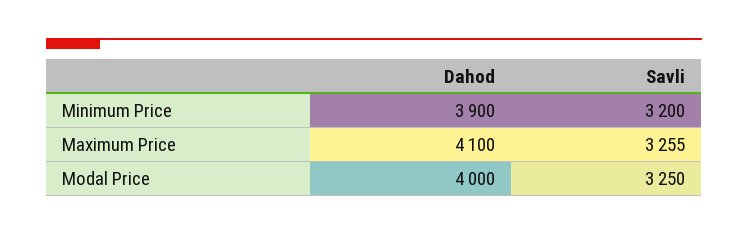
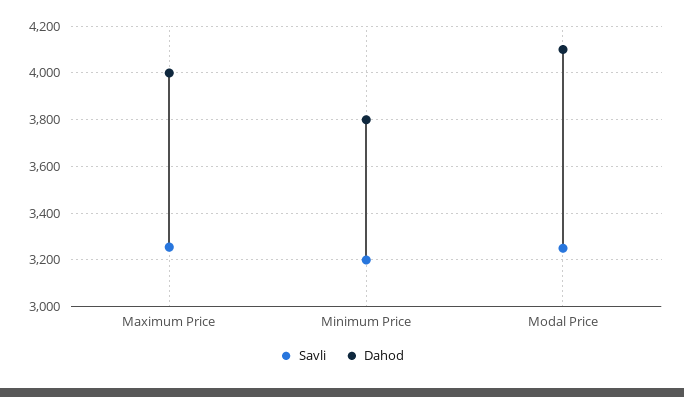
  {
    "Dahod": {
-     "Minimum Price": 3900,
+     "Minimum Price": 3800,
-     "Maximum Price": 4100,
+     "Maximum Price": 4000,
-     "Modal Price": 4000
+     "Modal Price": 4100
    },
    "Savli": {
      "Minimum Price": 3200,
      "Maximum Price": 3255,
      "Modal Price": 3250
    }
  }

